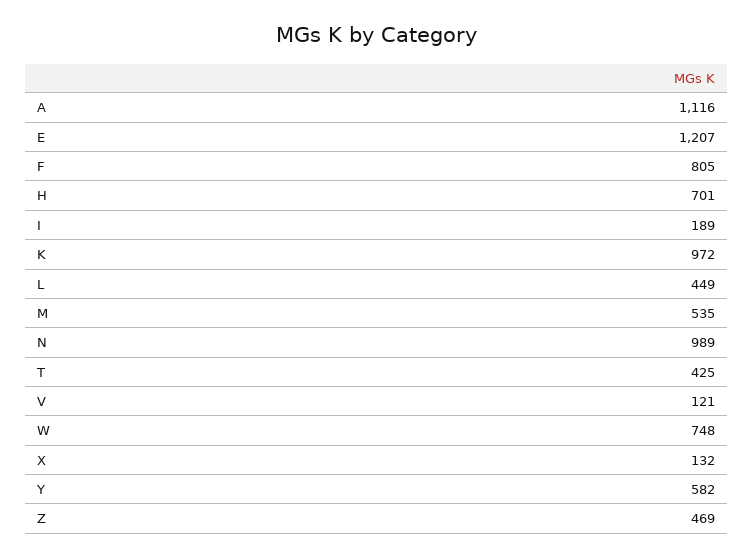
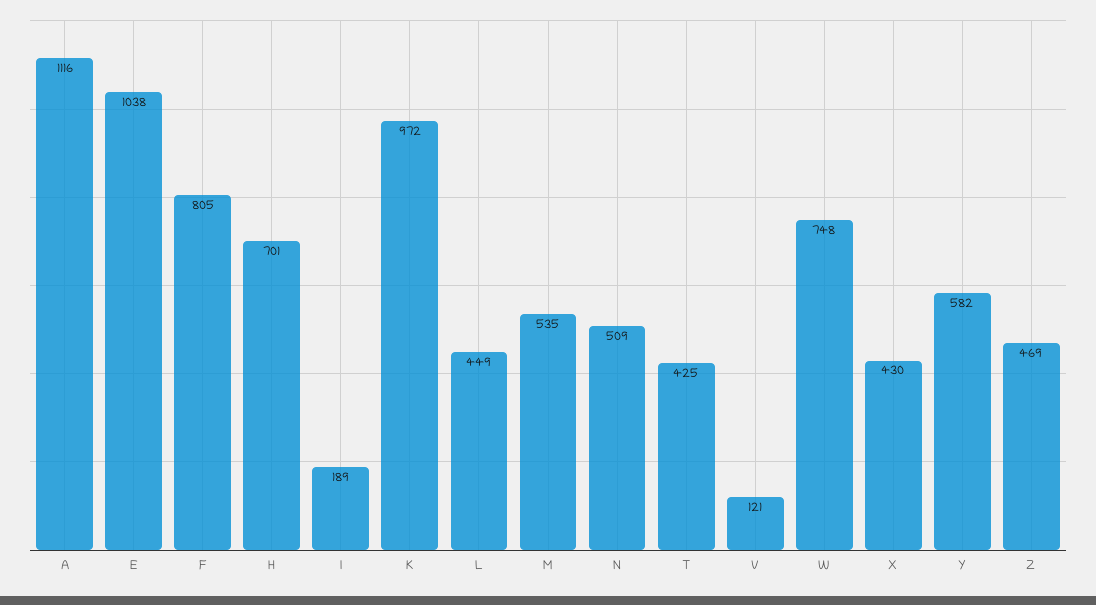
  {
    "A": 1116,
-   "E": 1207,
+   "E": 1038,
    "F": 805,
    "H": 701,
    "I": 189,
    "K": 972,
    "L": 449,
    "M": 535,
-   "N": 989,
+   "N": 509,
    "T": 425,
    "V": 121,
    "W": 748,
-   "X": 132,
+   "X": 430,
    "Y": 582,
    "Z": 469
  }

